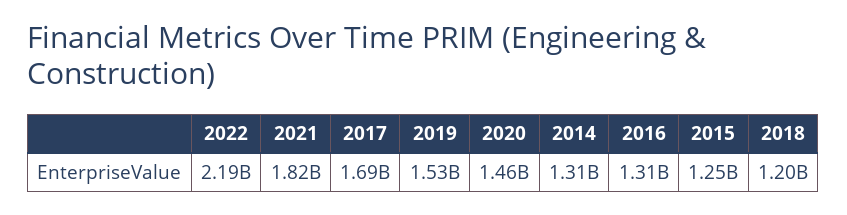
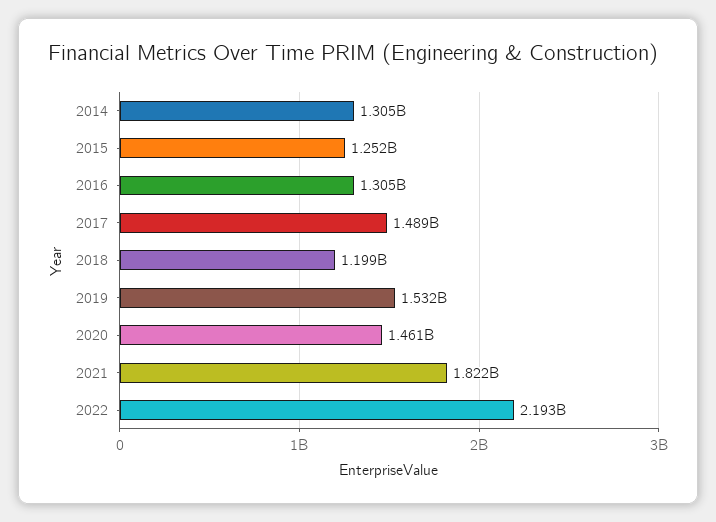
  {
    "2022": 2193000000,
    "2021": 1822000000,
-   "2017": 1690000000,
+   "2017": 1489000000,
    "2019": 1532000000,
    "2020": 1461000000,
    "2014": 1305000000,
    "2016": 1305000000,
    "2015": 1252000000,
    "2018": 1199000000
  }

